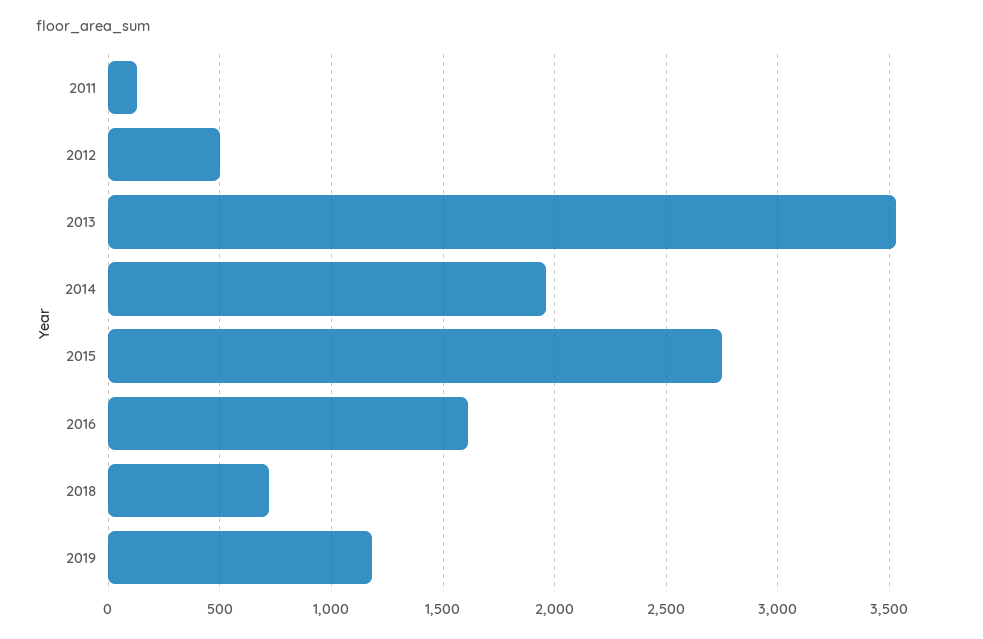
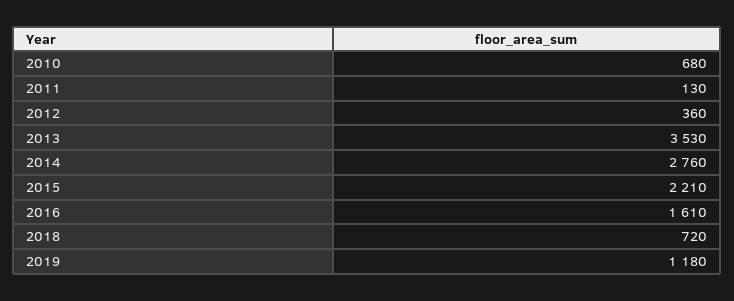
  {
    "2011": 130,
-   "2012": 500,
+   "2012": 360,
    "2013": 3530,
-   "2014": 1950,
+   "2014": 2760,
-   "2015": 2750,
+   "2015": 2210,
    "2016": 1610,
    "2018": 720,
-   "2019": 1180
+   "2019": 1180,
+   "2010": 680
  }

